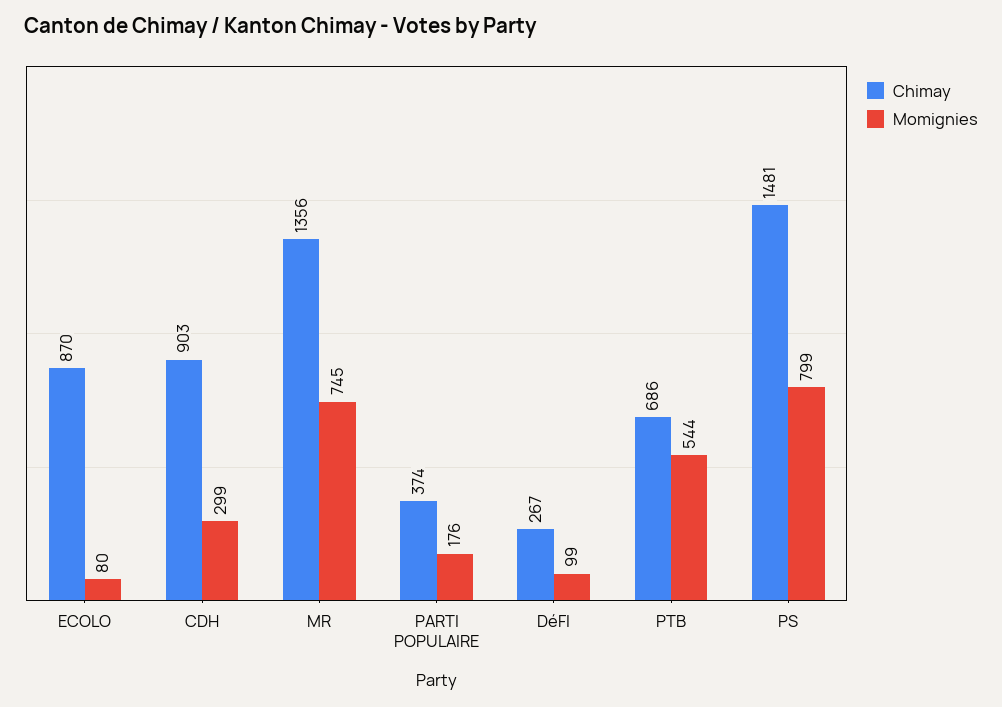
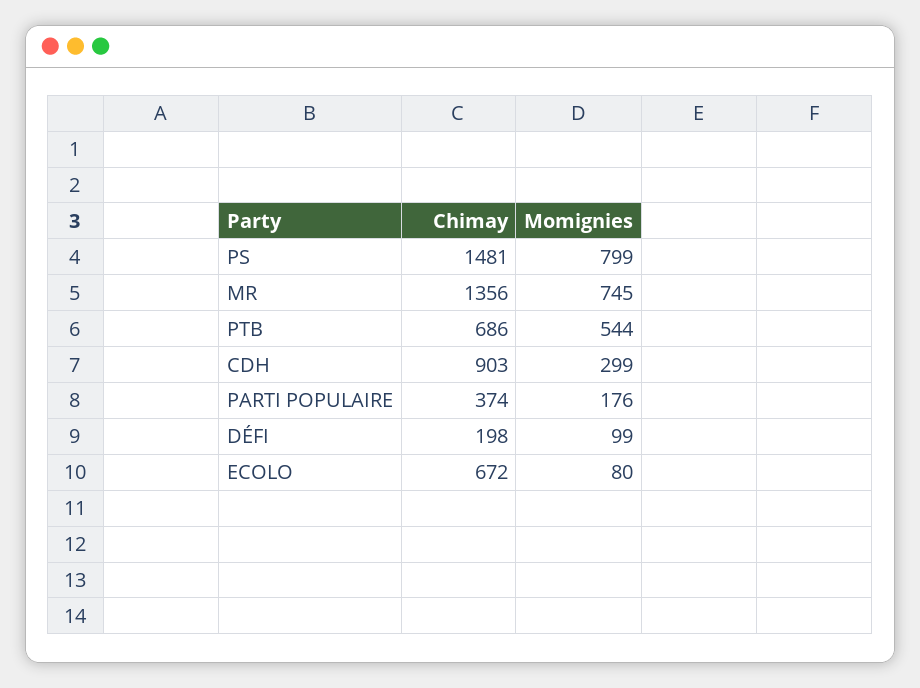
  {
    "Chimay": {
-     "ECOLO": 870,
+     "ECOLO": 672,
      "CDH": 903,
      "MR": 1356,
      "PARTI POPULAIRE": 374,
-     "DéFI": 267,
+     "DéFI": 198,
      "PTB": 686,
      "PS": 1481
    },
    "Momignies": {
      "ECOLO": 80,
      "CDH": 299,
      "MR": 745,
      "PARTI POPULAIRE": 176,
      "DéFI": 99,
      "PTB": 544,
      "PS": 799
    }
  }

